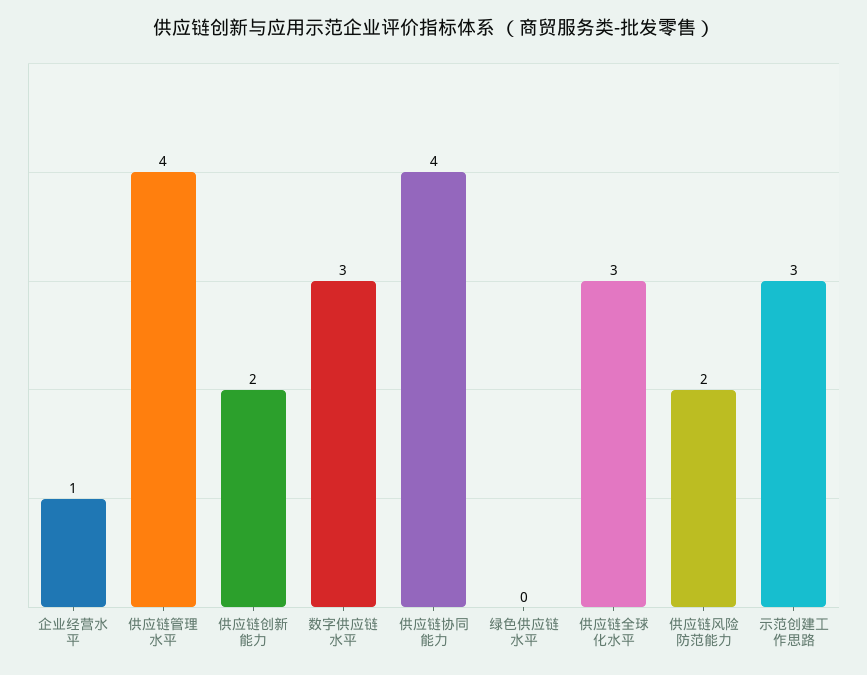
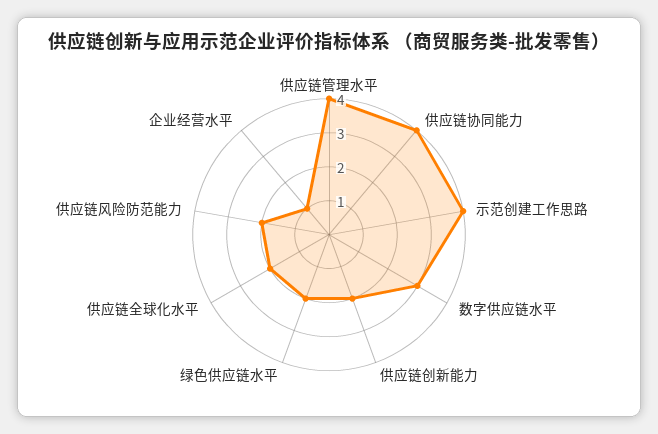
  {
    "企业经营水平": 1,
    "供应链管理水平": 4,
    "供应链创新能力": 2,
    "数字供应链水平": 3,
    "供应链协同能力": 4,
-   "绿色供应链水平": 0,
+   "绿色供应链水平": 2,
-   "供应链全球化水平": 3,
+   "供应链全球化水平": 2,
    "供应链风险防范能力": 2,
-   "示范创建工作思路": 3
+   "示范创建工作思路": 4
  }

